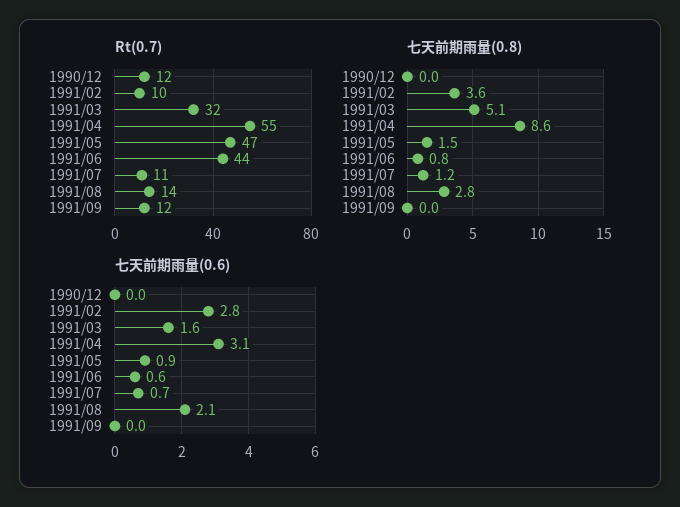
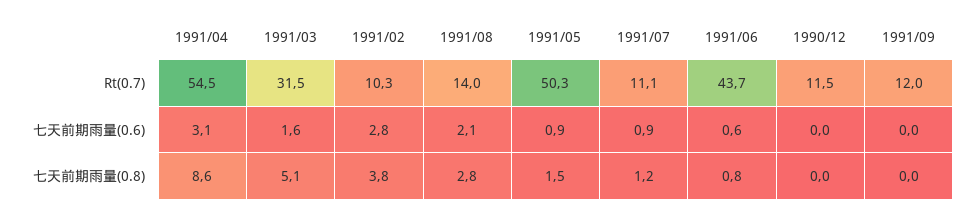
  {
    "Rt(0.7)": {
      "1990/12": 11.5,
      "1991/02": 10.3,
      "1991/03": 31.5,
      "1991/04": 54.5,
-     "1991/05": 47,
+     "1991/05": 50.3,
      "1991/06": 43.7,
      "1991/07": 11.1,
      "1991/08": 14,
      "1991/09": 12
    },
    "七天前期雨量(0.8)": {
      "1990/12": 0,
-     "1991/02": 3.6,
+     "1991/02": 3.8,
      "1991/03": 5.1,
      "1991/04": 8.6,
      "1991/05": 1.5,
      "1991/06": 0.8,
      "1991/07": 1.2,
      "1991/08": 2.8,
      "1991/09": 0
    },
    "七天前期雨量(0.6)": {
      "1990/12": 0,
      "1991/02": 2.8,
      "1991/03": 1.6,
      "1991/04": 3.1,
      "1991/05": 0.9,
      "1991/06": 0.6,
-     "1991/07": 0.7,
+     "1991/07": 0.9,
      "1991/08": 2.1,
      "1991/09": 0
    }
  }

